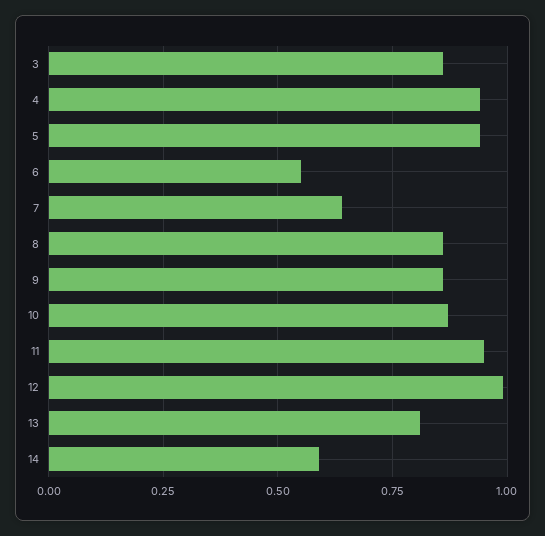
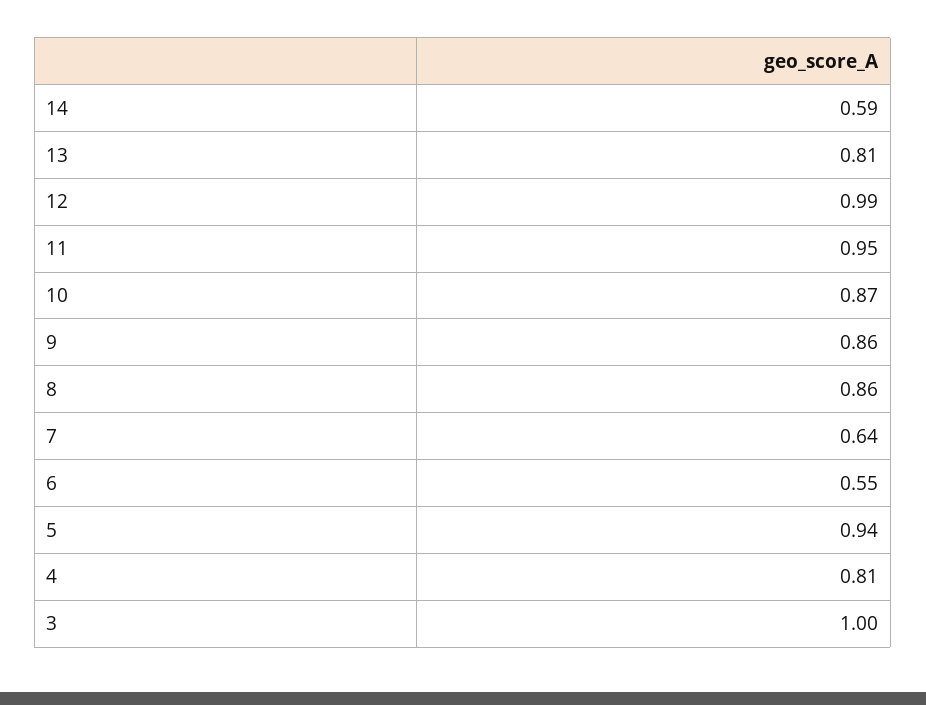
  {
-   "3": 0.85,
+   "3": 1,
-   "4": 0.95,
+   "4": 0.81,
    "5": 0.94,
    "6": 0.55,
    "7": 0.64,
    "8": 0.86,
    "9": 0.86,
    "10": 0.87,
    "11": 0.95,
    "12": 0.99,
    "13": 0.81,
    "14": 0.59
  }

